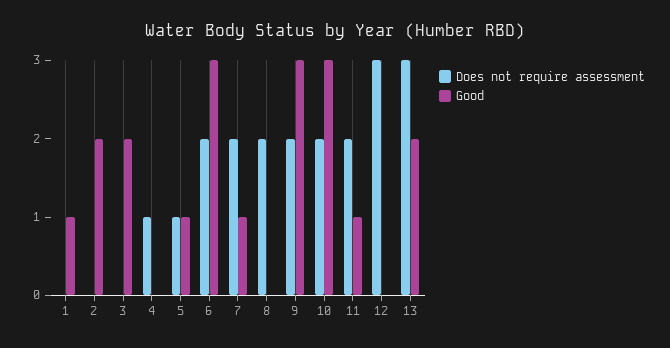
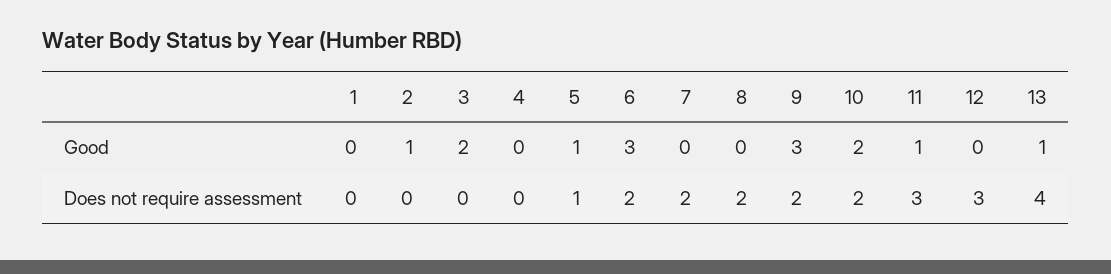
  {
    "Does not require assessment": {
      "1": 0,
      "2": 0,
      "3": 0,
-     "4": 1,
+     "4": 0,
      "5": 1,
      "6": 2,
      "7": 2,
      "8": 2,
      "9": 2,
      "10": 2,
-     "11": 2,
+     "11": 3,
      "12": 3,
-     "13": 3
+     "13": 4
    },
    "Good": {
-     "1": 1,
+     "1": 0,
-     "2": 2,
+     "2": 1,
      "3": 2,
      "4": 0,
      "5": 1,
      "6": 3,
-     "7": 1,
+     "7": 0,
      "8": 0,
      "9": 3,
-     "10": 3,
+     "10": 2,
      "11": 1,
      "12": 0,
-     "13": 2
+     "13": 1
    }
  }

